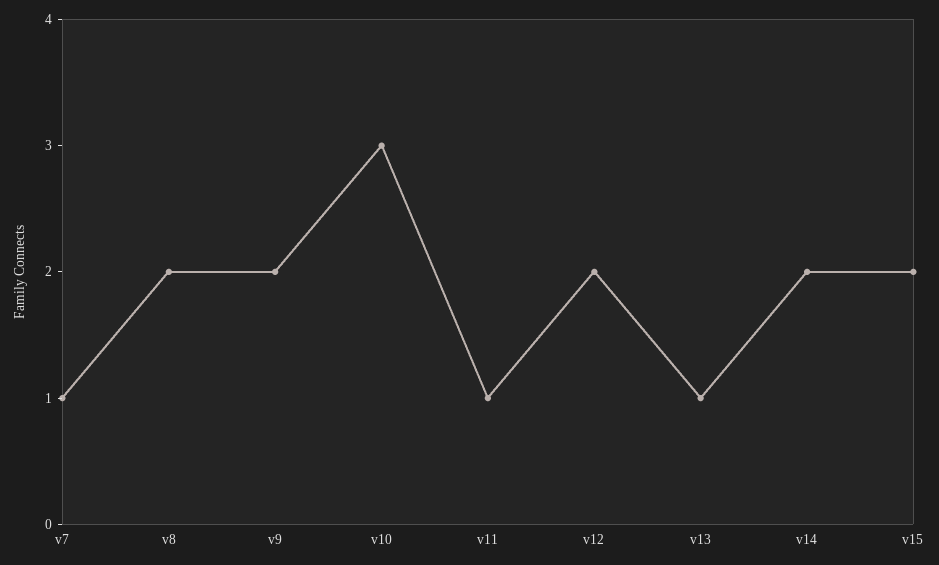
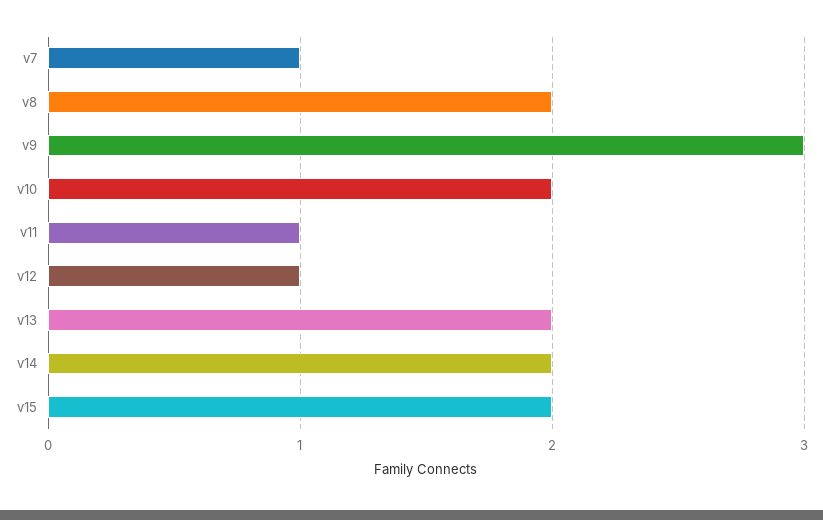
  {
    "v7": 1,
    "v8": 2,
-   "v9": 2,
+   "v9": 3,
-   "v10": 3,
+   "v10": 2,
    "v11": 1,
-   "v12": 2,
+   "v12": 1,
-   "v13": 1,
+   "v13": 2,
    "v14": 2,
    "v15": 2
  }

